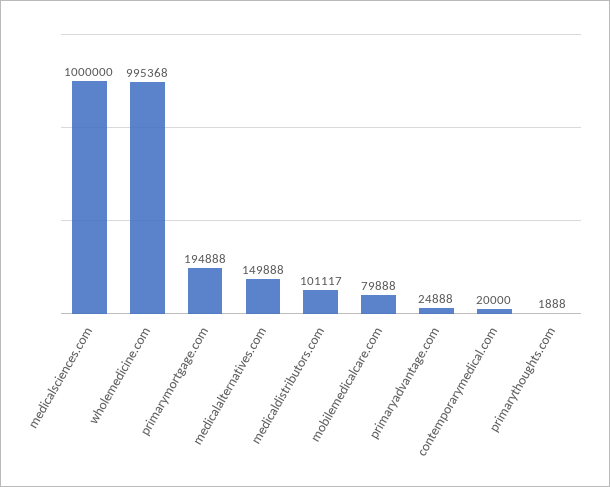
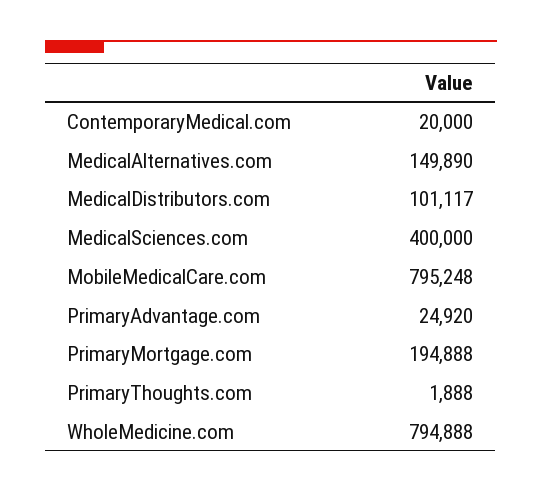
  {
-   "medicalsciences.com": 1000000,
+   "medicalsciences.com": 400000,
-   "wholemedicine.com": 995368,
+   "wholemedicine.com": 794888,
    "primarymortgage.com": 194888,
-   "medicalalternatives.com": 149888,
+   "medicalalternatives.com": 149890,
    "medicaldistributors.com": 101117,
-   "mobilemedicalcare.com": 79888,
+   "mobilemedicalcare.com": 795248,
-   "primaryadvantage.com": 24888,
+   "primaryadvantage.com": 24920,
    "contemporarymedical.com": 20000,
    "primarythoughts.com": 1888
  }

